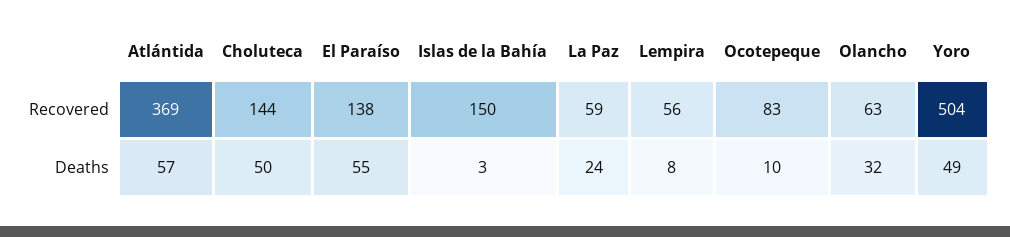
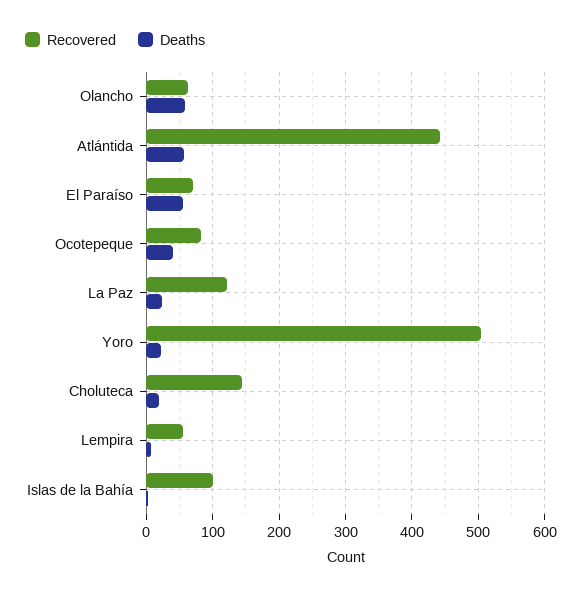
  {
    "Recovered": {
-     "Atlántida": 369,
+     "Atlántida": 440,
      "Choluteca": 144,
-     "El Paraíso": 138,
+     "El Paraíso": 70,
-     "Islas de la Bahía": 150,
+     "Islas de la Bahía": 100,
-     "La Paz": 59,
+     "La Paz": 120,
      "Lempira": 56,
      "Ocotepeque": 83,
      "Olancho": 63,
      "Yoro": 504
    },
    "Deaths": {
      "Atlántida": 57,
-     "Choluteca": 50,
+     "Choluteca": 20,
      "El Paraíso": 55,
      "Islas de la Bahía": 3,
      "La Paz": 24,
      "Lempira": 8,
-     "Ocotepeque": 10,
+     "Ocotepeque": 40,
-     "Olancho": 32,
+     "Olancho": 60,
-     "Yoro": 49
+     "Yoro": 20
    }
  }

